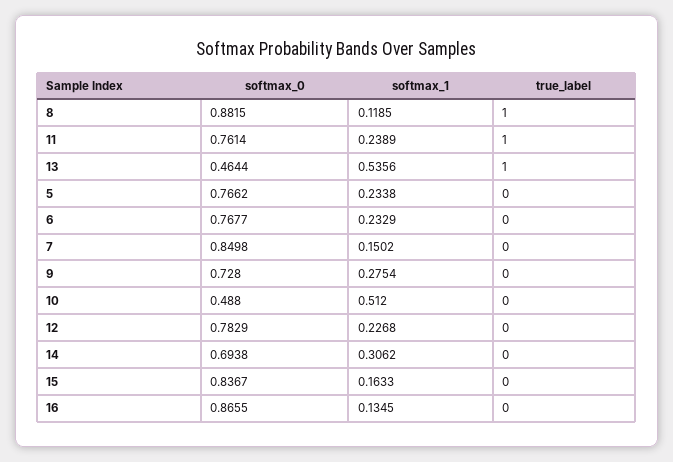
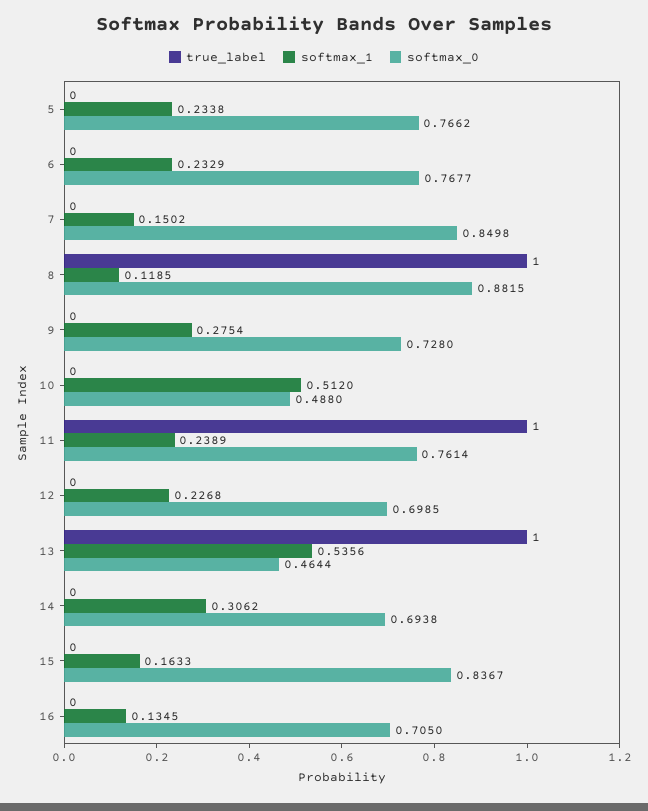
  {
    "softmax_0": {
      "8": 0.8815,
      "11": 0.7614,
      "13": 0.4644,
      "5": 0.7662,
      "6": 0.7677,
      "7": 0.8498,
      "9": 0.728,
      "10": 0.488,
-     "12": 0.7829,
+     "12": 0.6985,
      "14": 0.6938,
      "15": 0.8367,
-     "16": 0.8655
+     "16": 0.705
    },
    "softmax_1": {
      "8": 0.1185,
      "11": 0.2389,
      "13": 0.5356,
      "5": 0.2338,
      "6": 0.2329,
      "7": 0.1502,
      "9": 0.2754,
      "10": 0.512,
      "12": 0.2268,
      "14": 0.3062,
      "15": 0.1633,
      "16": 0.1345
    },
    "true_label": {
      "8": 1,
      "11": 1,
      "13": 1,
      "5": 0,
      "6": 0,
      "7": 0,
      "9": 0,
      "10": 0,
      "12": 0,
      "14": 0,
      "15": 0,
      "16": 0
    }
  }

